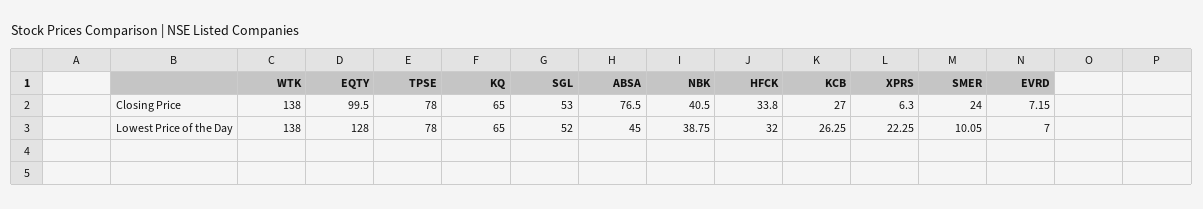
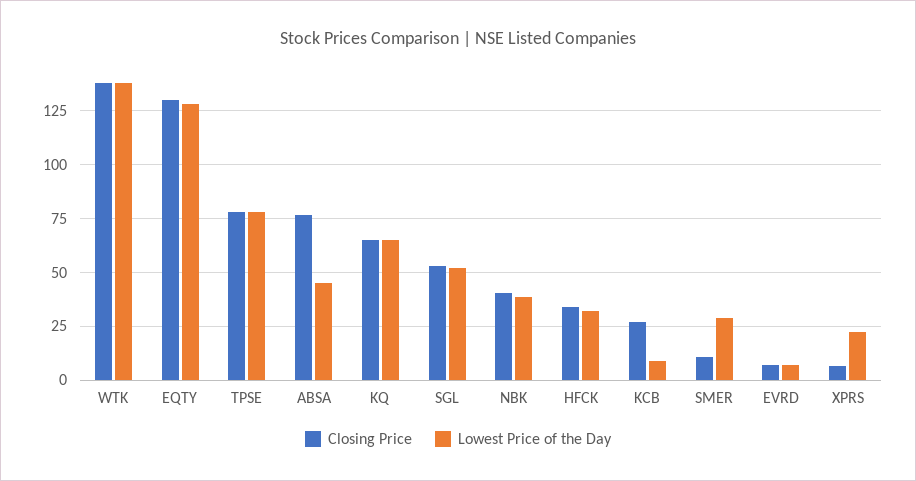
  {
    "Closing Price": {
      "WTK": 138,
-     "EQTY": 99.5,
+     "EQTY": 130,
      "TPSE": 78,
      "KQ": 65,
      "SGL": 53,
      "ABSA": 76.5,
      "NBK": 40.5,
      "HFCK": 33.8,
      "KCB": 27,
      "XPRS": 6.3,
-     "SMER": 24,
+     "SMER": 10,
      "EVRD": 7.15
    },
    "Lowest Price of the Day": {
      "WTK": 138,
      "EQTY": 128,
      "TPSE": 78,
      "KQ": 65,
      "SGL": 52,
      "ABSA": 45,
      "NBK": 38.75,
      "HFCK": 32,
-     "KCB": 26.25,
+     "KCB": 10,
      "XPRS": 22.25,
-     "SMER": 10.05,
+     "SMER": 30,
      "EVRD": 7
    }
  }

